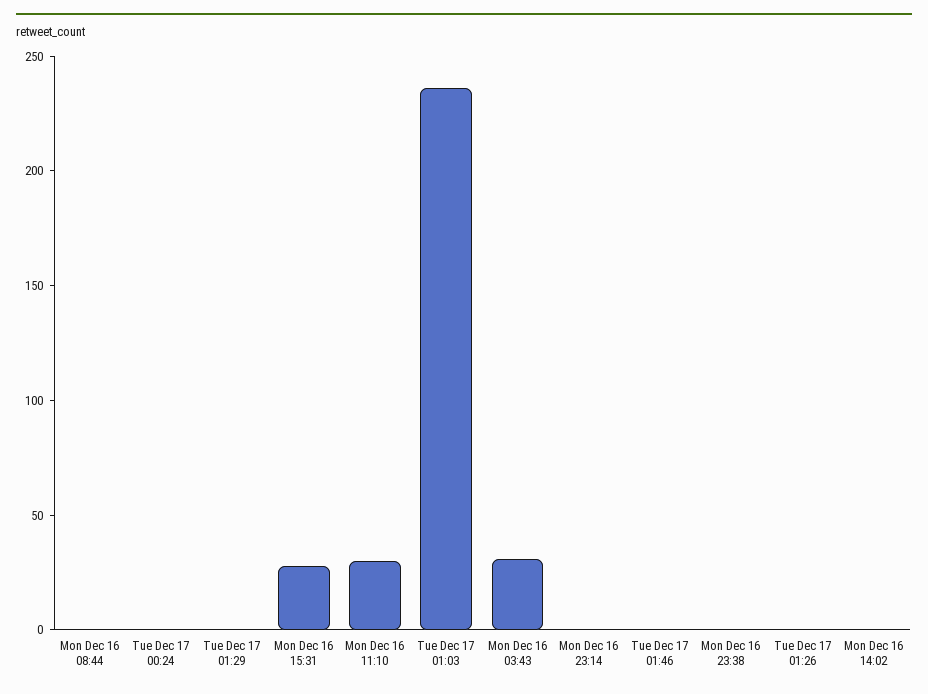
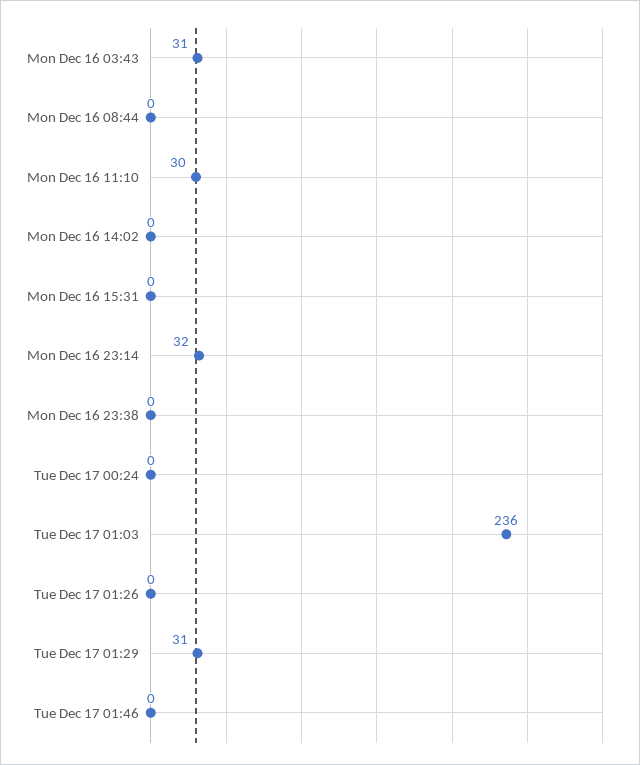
  {
    "Mon Dec 16 08:44": 0,
    "Tue Dec 17 00:24": 0,
-   "Tue Dec 17 01:29": 0,
+   "Tue Dec 17 01:29": 31,
-   "Mon Dec 16 15:31": 30,
+   "Mon Dec 16 15:31": 0,
    "Mon Dec 16 11:10": 30,
    "Tue Dec 17 01:03": 236,
    "Mon Dec 16 03:43": 31,
-   "Mon Dec 16 23:14": 0,
+   "Mon Dec 16 23:14": 32,
    "Tue Dec 17 01:46": 0,
    "Mon Dec 16 23:38": 0,
    "Tue Dec 17 01:26": 0,
    "Mon Dec 16 14:02": 0
  }

